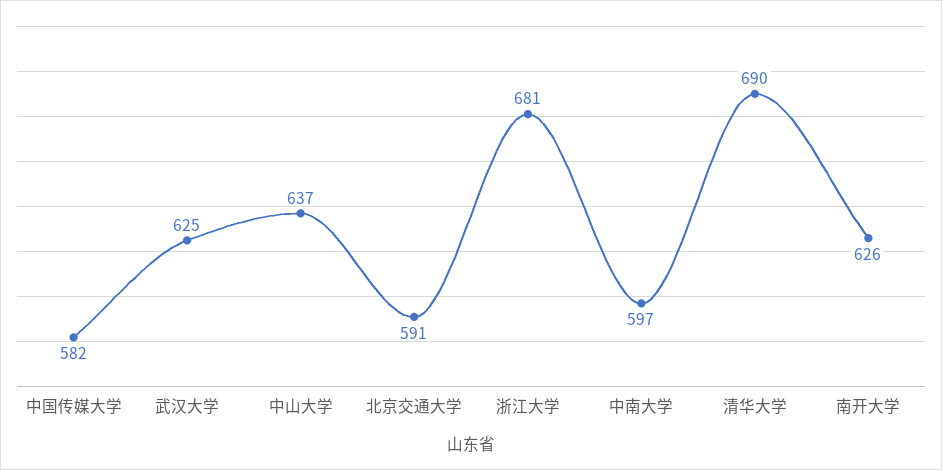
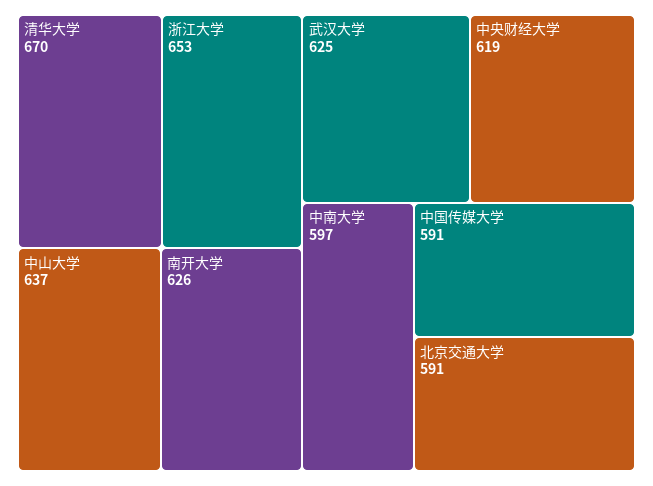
  {
-   "中国传媒大学": 582,
+   "中国传媒大学": 591,
    "武汉大学": 625,
    "中山大学": 637,
    "北京交通大学": 591,
-   "浙江大学": 681,
+   "浙江大学": 653,
    "中南大学": 597,
-   "清华大学": 690,
+   "清华大学": 670,
-   "南开大学": 626
+   "南开大学": 626,
+   "中央财经大学": 619
  }

